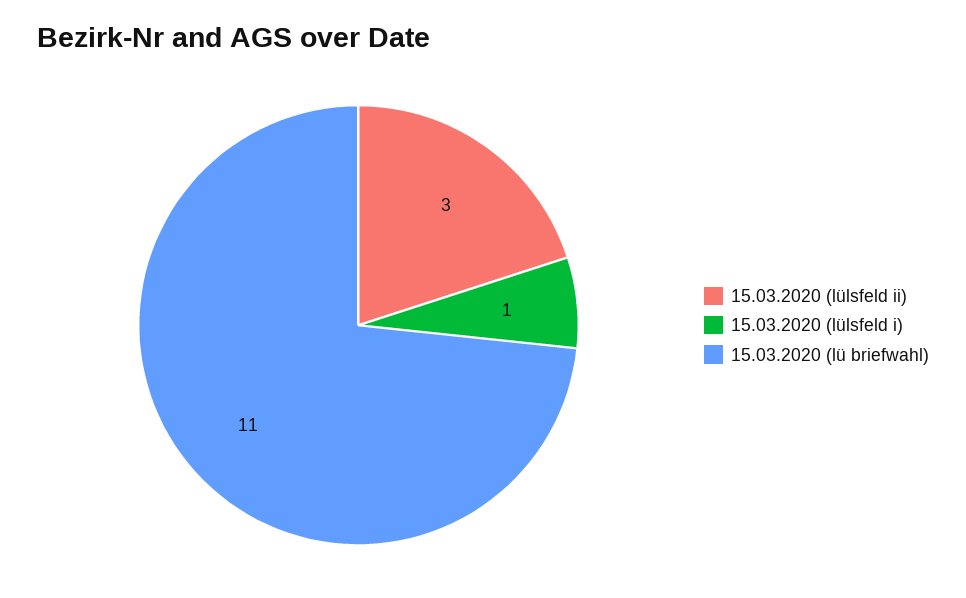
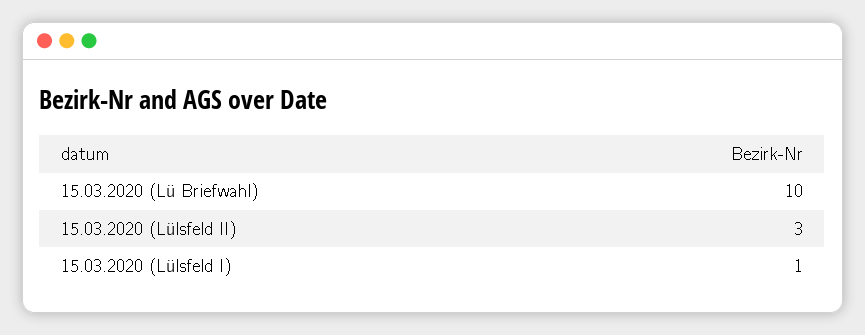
  {
    "15.03.2020 (lülsfeld ii)": 3,
    "15.03.2020 (lülsfeld i)": 1,
-   "15.03.2020 (lü briefwahl)": 11
+   "15.03.2020 (lü briefwahl)": 10
  }

